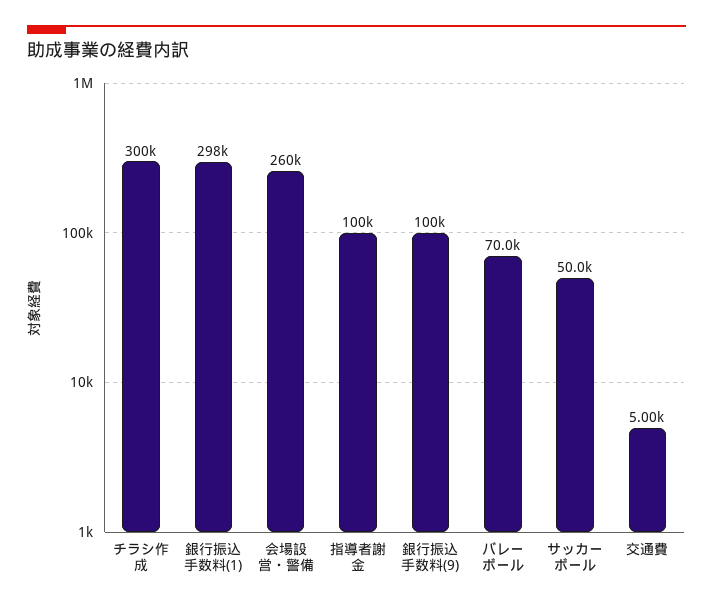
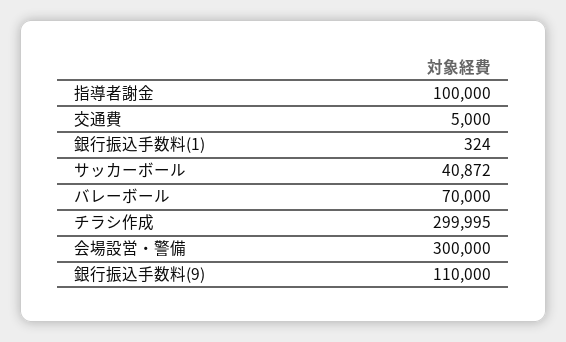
  {
    "チラシ作成": 299995,
-   "銀行振込手数料(1)": 298000,
+   "銀行振込手数料(1)": 324,
-   "会場設営・警備": 260000,
+   "会場設営・警備": 300000,
    "指導者謝金": 100000,
-   "銀行振込手数料(9)": 100000,
+   "銀行振込手数料(9)": 110000,
    "バレーボール": 70000,
-   "サッカーボール": 50000,
+   "サッカーボール": 40872,
    "交通費": 5000
  }

